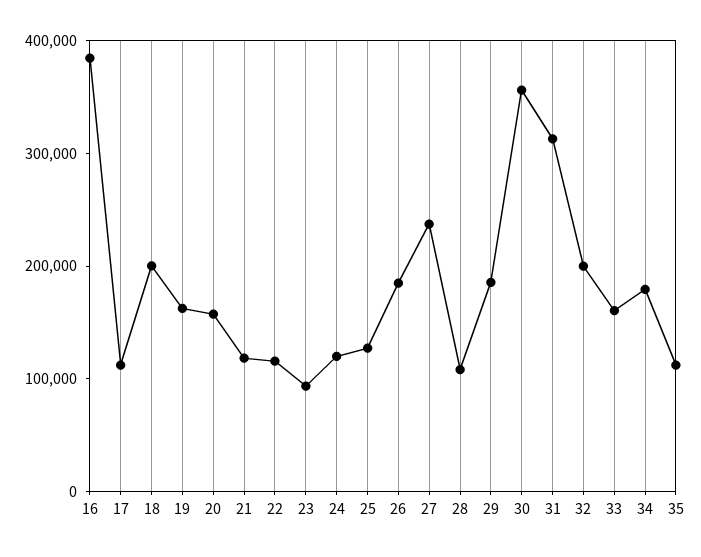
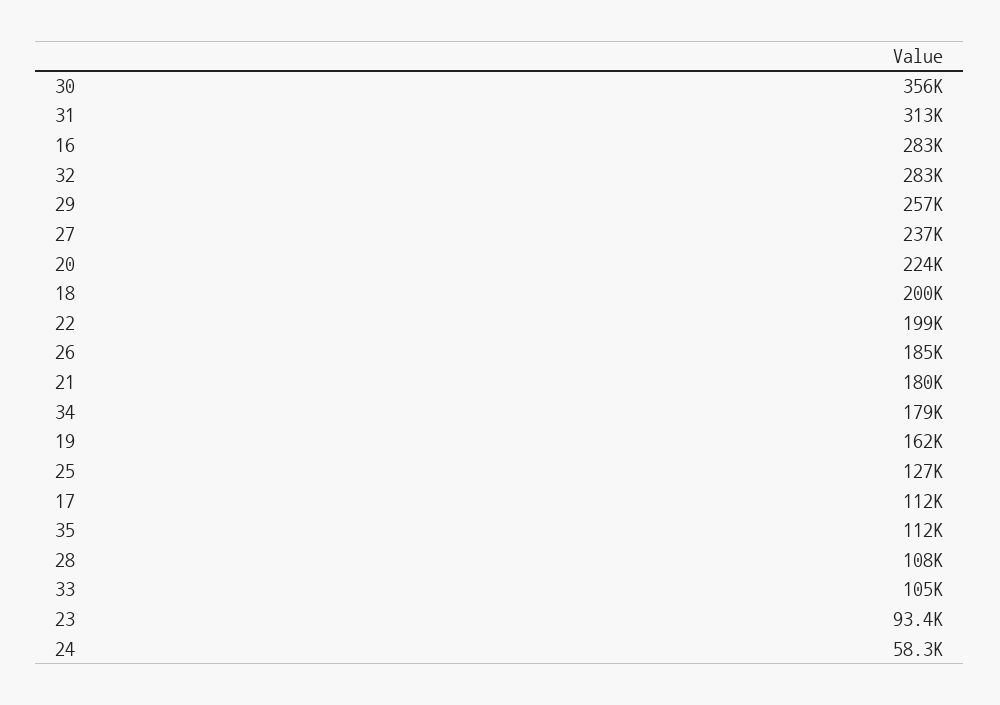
  {
-   "16": 380000,
+   "16": 283000,
    "17": 112000,
    "18": 200000,
    "19": 162000,
-   "20": 160000,
+   "20": 224000,
-   "21": 120000,
+   "21": 180000,
-   "22": 120000,
+   "22": 199000,
    "23": 93400,
-   "24": 120000,
+   "24": 58300,
    "25": 127000,
    "26": 185000,
    "27": 237000,
    "28": 108000,
-   "29": 180000,
+   "29": 257000,
    "30": 356000,
    "31": 313000,
-   "32": 200000,
+   "32": 283000,
-   "33": 160000,
+   "33": 105000,
    "34": 179000,
    "35": 112000
  }

